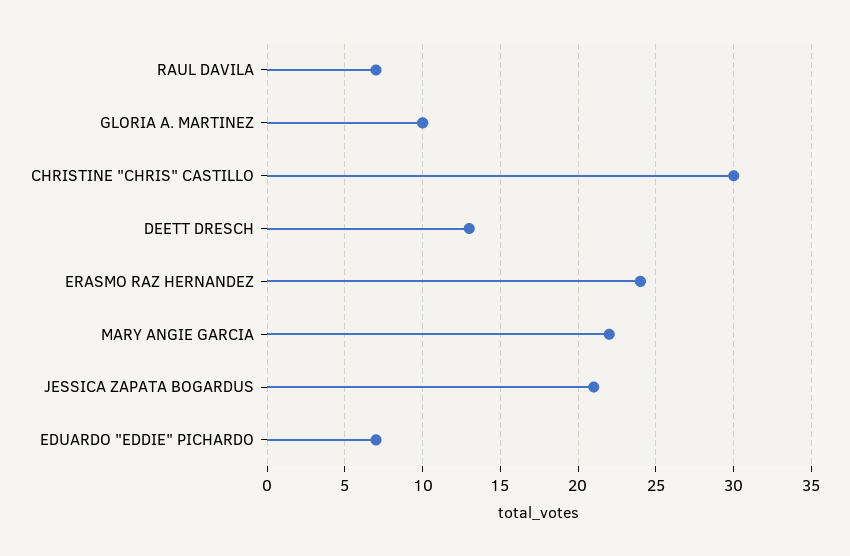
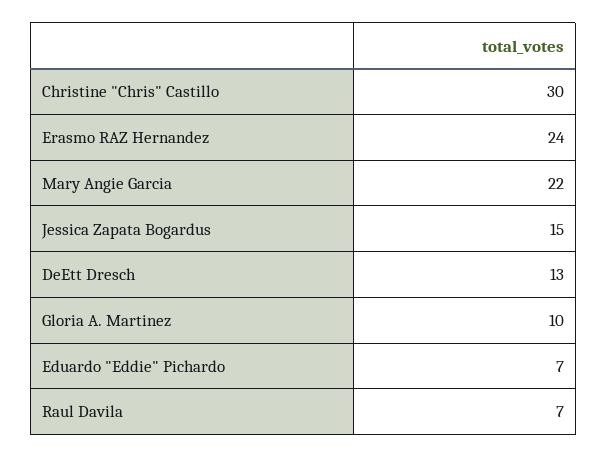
  {
    "RAUL DAVILA": 7,
    "GLORIA A. MARTINEZ": 10,
    "CHRISTINE \"CHRIS\" CASTILLO": 30,
    "DEETT DRESCH": 13,
    "ERASMO RAZ HERNANDEZ": 24,
    "MARY ANGIE GARCIA": 22,
-   "JESSICA ZAPATA BOGARDUS": 21,
+   "JESSICA ZAPATA BOGARDUS": 15,
    "EDUARDO \"EDDIE\" PICHARDO": 7
  }

